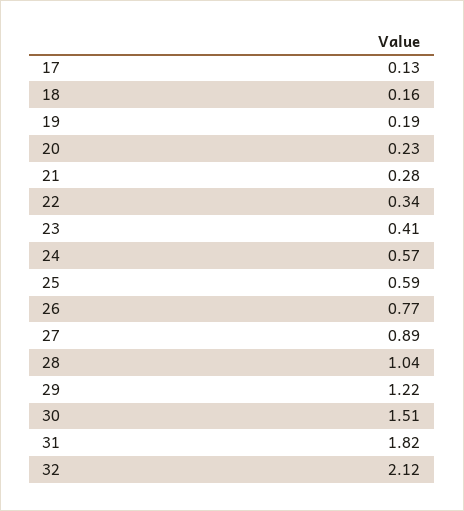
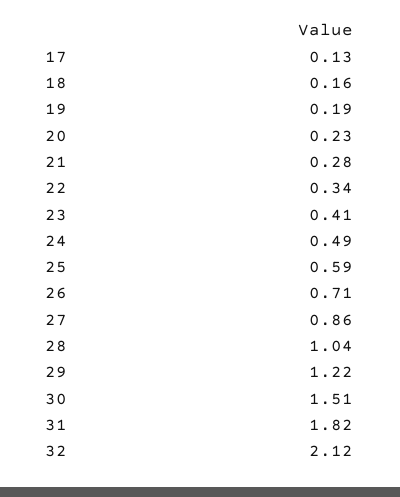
  {
    "17": 0.13,
    "18": 0.16,
    "19": 0.19,
    "20": 0.23,
    "21": 0.28,
    "22": 0.34,
    "23": 0.41,
-   "24": 0.57,
+   "24": 0.49,
    "25": 0.59,
-   "26": 0.77,
+   "26": 0.71,
-   "27": 0.89,
+   "27": 0.86,
    "28": 1.04,
    "29": 1.22,
    "30": 1.51,
    "31": 1.82,
    "32": 2.12
  }

